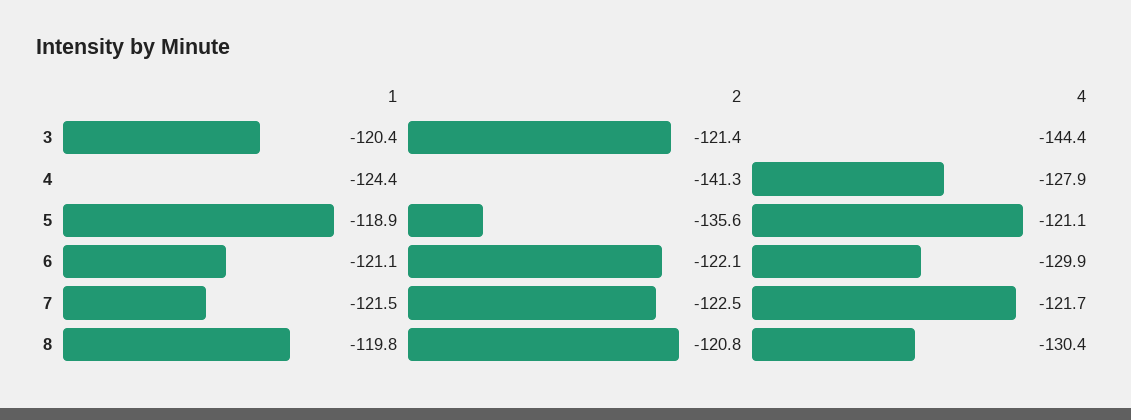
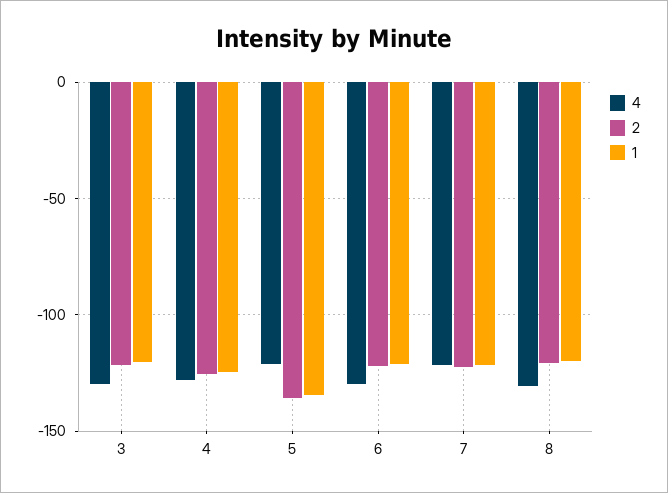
  {
    "1": {
      "3": -120.4,
      "4": -124.4,
-     "5": -118.9,
+     "5": -135,
      "6": -121.1,
      "7": -121.5,
      "8": -119.8
    },
    "2": {
      "3": -121.4,
-     "4": -141.3,
+     "4": -125,
      "5": -135.6,
      "6": -122.1,
      "7": -122.5,
      "8": -120.8
    },
    "4": {
-     "3": -144.4,
+     "3": -130,
      "4": -127.9,
      "5": -121.1,
      "6": -129.9,
      "7": -121.7,
      "8": -130.4
    }
  }

